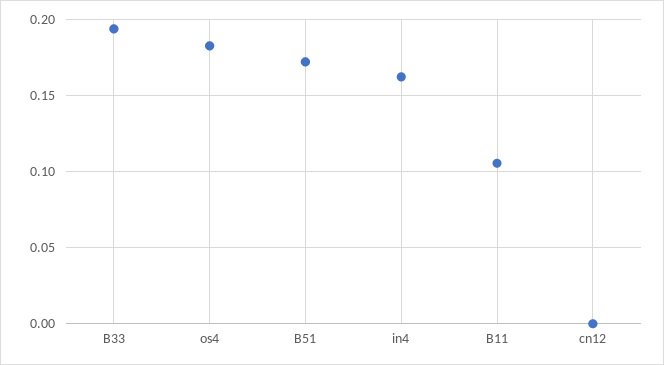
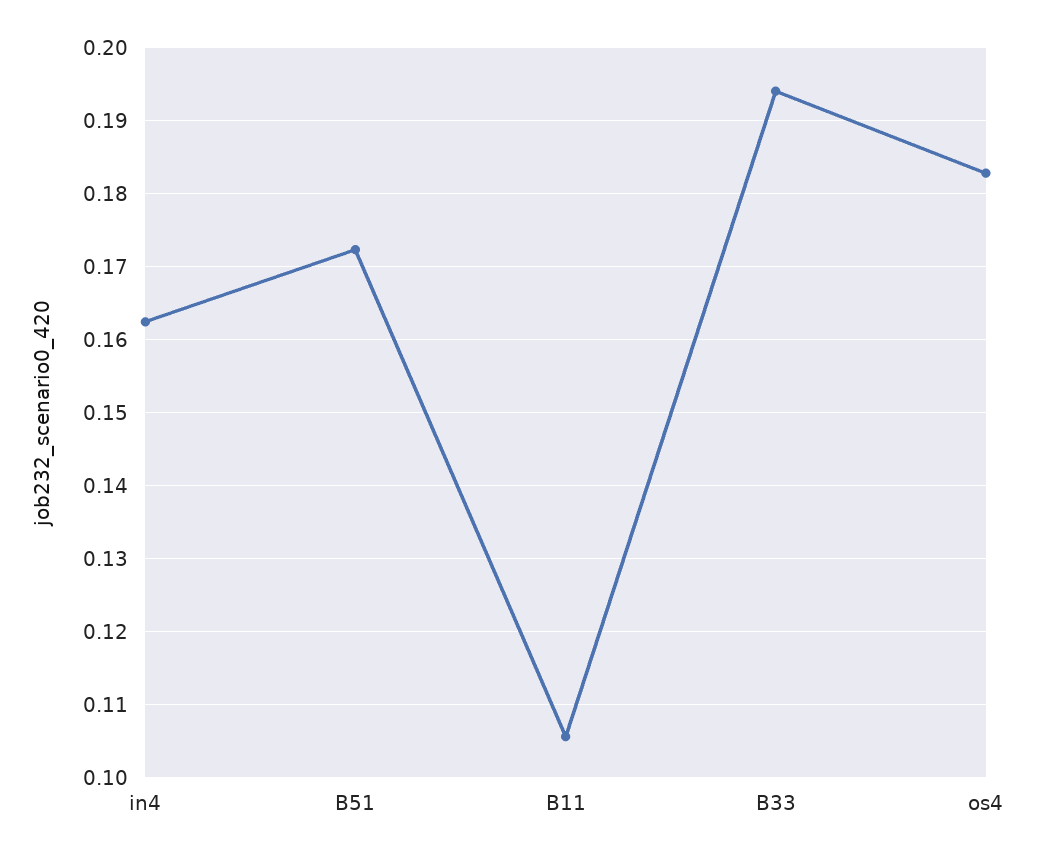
  {
    "B33": 0.194,
    "os4": 0.183,
    "B51": 0.172,
    "in4": 0.162,
-   "B11": 0.106,
+   "B11": 0.106
-   "cn12": 0
  }

